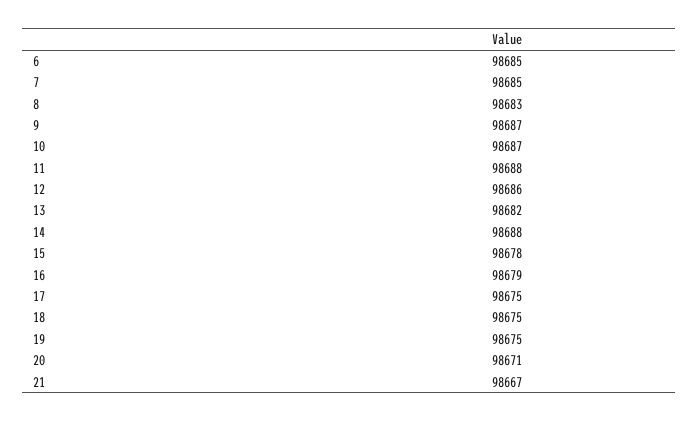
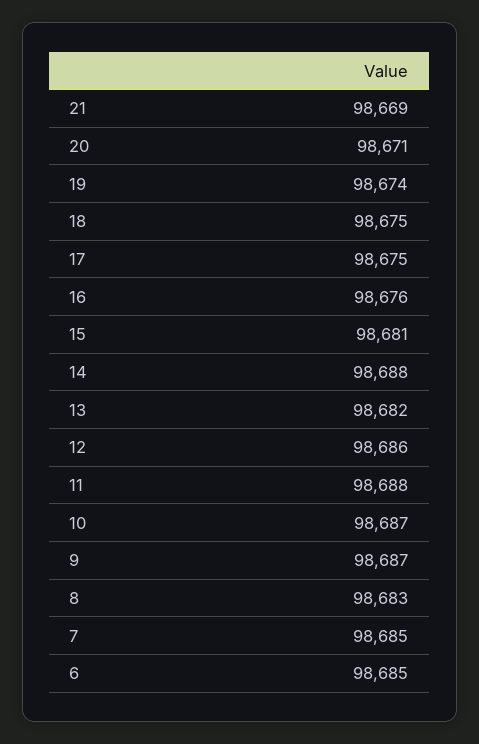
  {
    "6": 98685,
    "7": 98685,
    "8": 98683,
    "9": 98687,
    "10": 98687,
    "11": 98688,
    "12": 98686,
    "13": 98682,
    "14": 98688,
-   "15": 98678,
+   "15": 98681,
-   "16": 98679,
+   "16": 98676,
    "17": 98675,
    "18": 98675,
-   "19": 98675,
+   "19": 98674,
    "20": 98671,
-   "21": 98667
+   "21": 98669
  }

